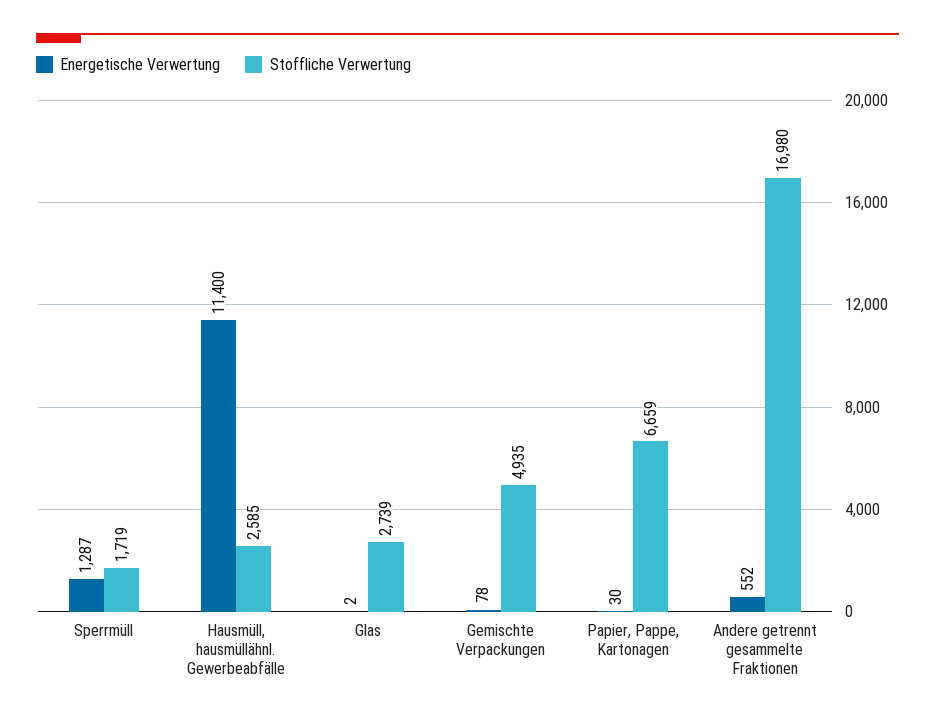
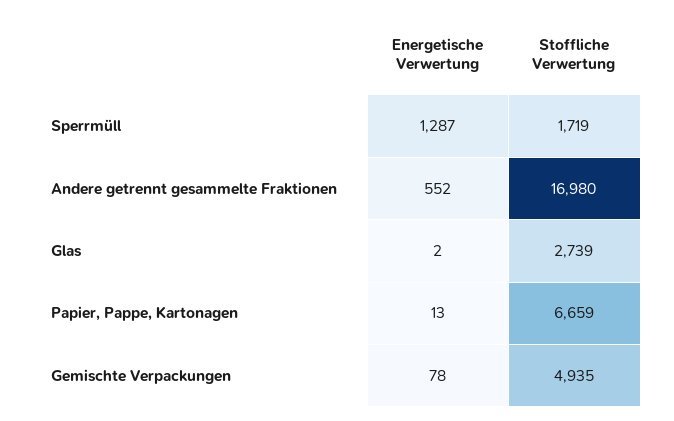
  {
    "Energetische Verwertung": {
      "Sperrmüll": 1287,
-     "Hausmüll, hausmüllähnl. Gewerbeabfälle": 11400,
      "Glas": 2,
      "Gemischte Verpackungen": 78,
-     "Papier, Pappe, Kartonagen": 30,
+     "Papier, Pappe, Kartonagen": 13,
      "Andere getrennt gesammelte Fraktionen": 552
    },
    "Stoffliche Verwertung": {
      "Sperrmüll": 1719,
-     "Hausmüll, hausmüllähnl. Gewerbeabfälle": 2585,
      "Glas": 2739,
      "Gemischte Verpackungen": 4935,
      "Papier, Pappe, Kartonagen": 6659,
      "Andere getrennt gesammelte Fraktionen": 16980
    }
  }

